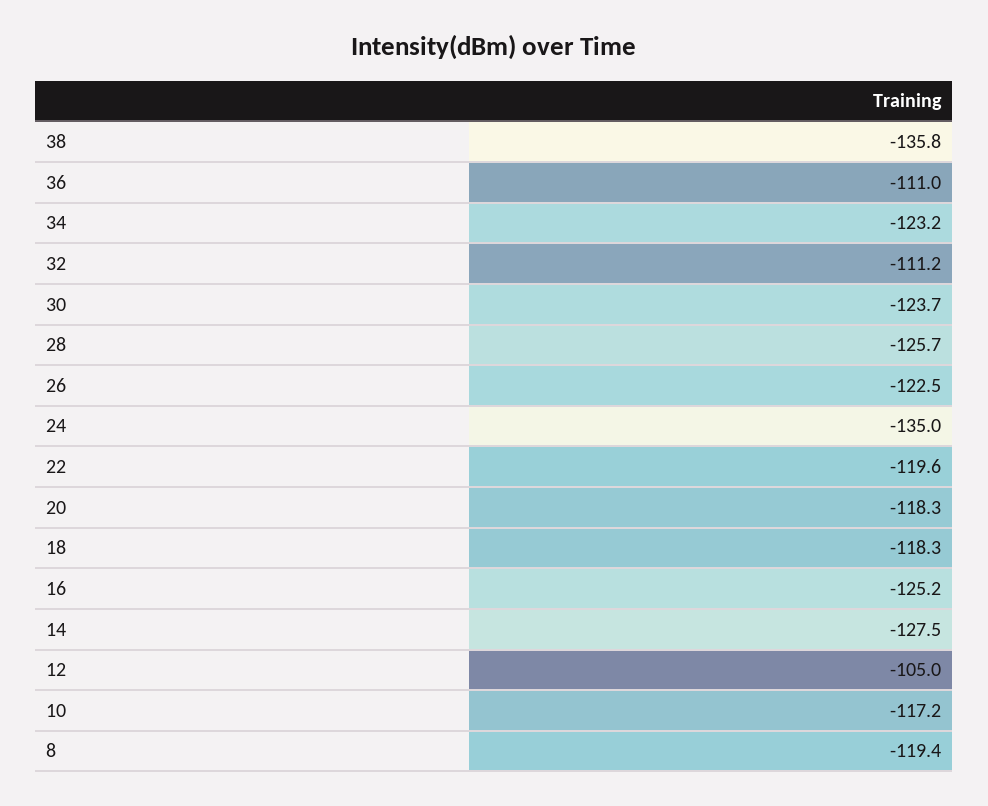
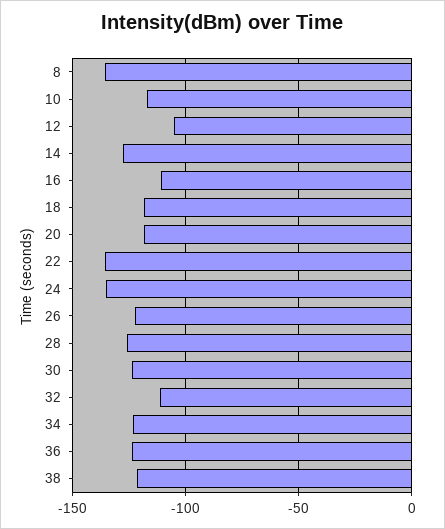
  {
-   "38": -135.8,
+   "38": -120,
-   "36": -111,
+   "36": -125,
    "34": -123.2,
    "32": -111.2,
    "30": -123.7,
    "28": -125.7,
    "26": -122.5,
    "24": -135,
-   "22": -119.6,
+   "22": -135,
    "20": -118.3,
    "18": -118.3,
-   "16": -125.2,
+   "16": -110,
    "14": -127.5,
    "12": -105,
    "10": -117.2,
-   "8": -119.4
+   "8": -135
  }

